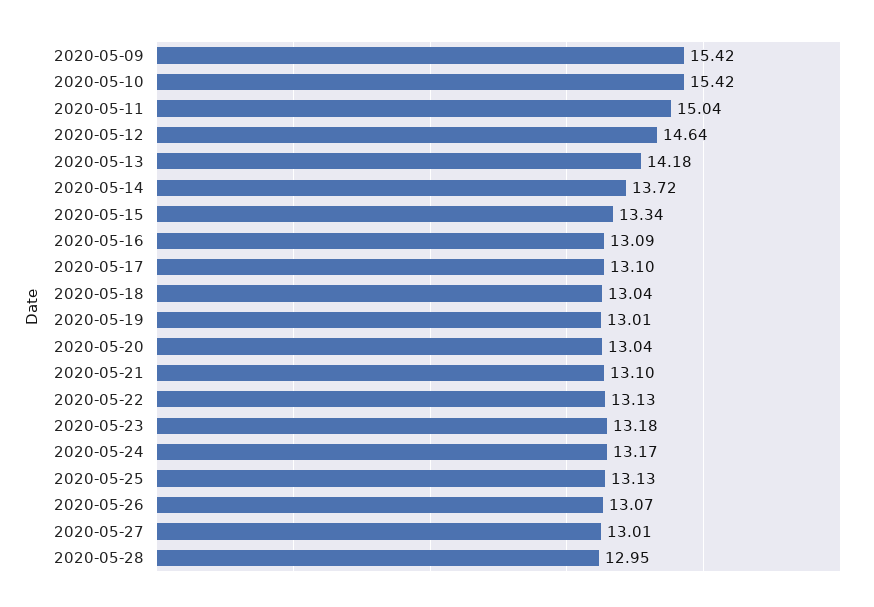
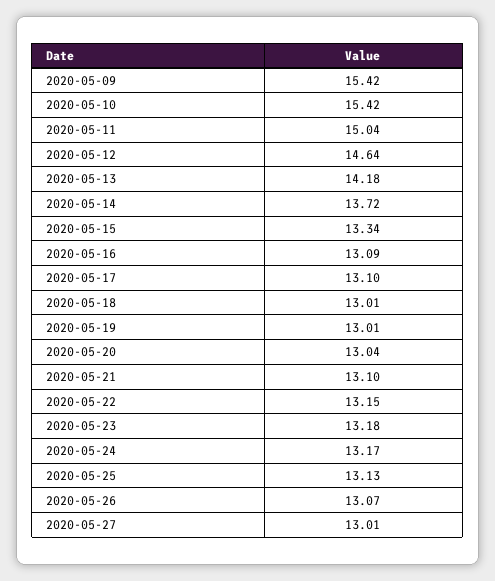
  {
    "2020-05-09": 15.42,
    "2020-05-10": 15.42,
    "2020-05-11": 15.04,
    "2020-05-12": 14.64,
    "2020-05-13": 14.18,
    "2020-05-14": 13.72,
    "2020-05-15": 13.34,
    "2020-05-16": 13.09,
    "2020-05-17": 13.1,
-   "2020-05-18": 13.04,
+   "2020-05-18": 13.01,
    "2020-05-19": 13.01,
    "2020-05-20": 13.04,
    "2020-05-21": 13.1,
-   "2020-05-22": 13.13,
+   "2020-05-22": 13.15,
    "2020-05-23": 13.18,
    "2020-05-24": 13.17,
    "2020-05-25": 13.13,
    "2020-05-26": 13.07,
-   "2020-05-27": 13.01,
+   "2020-05-27": 13.01
-   "2020-05-28": 12.95
  }

